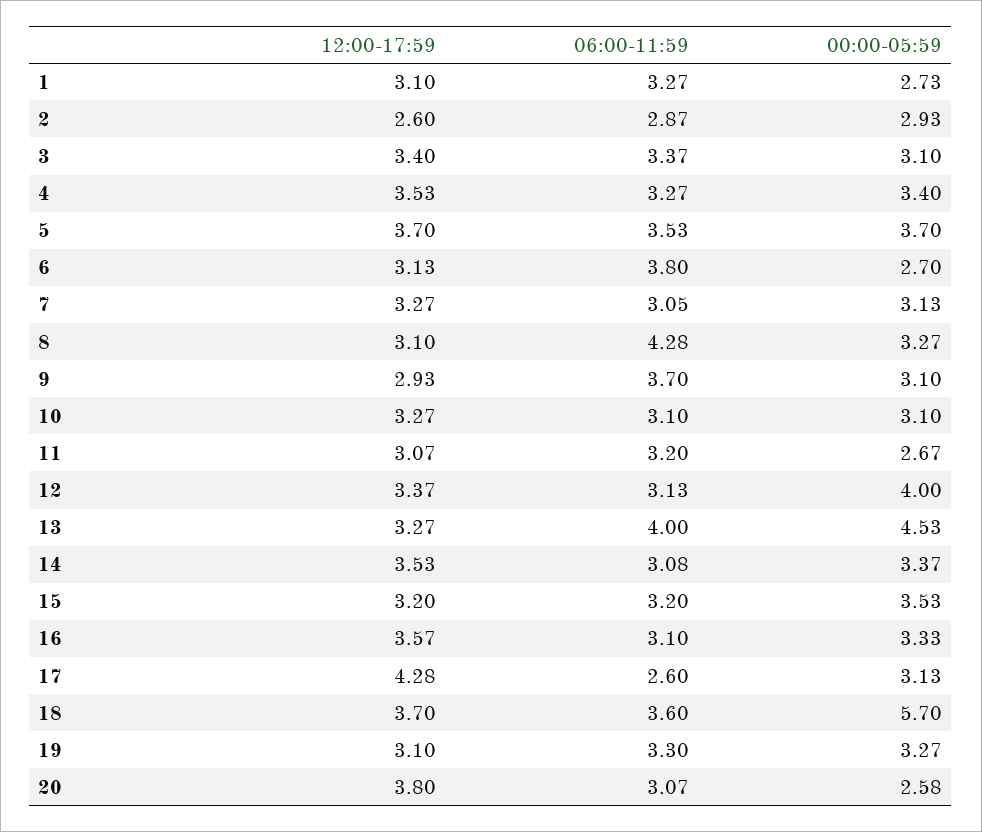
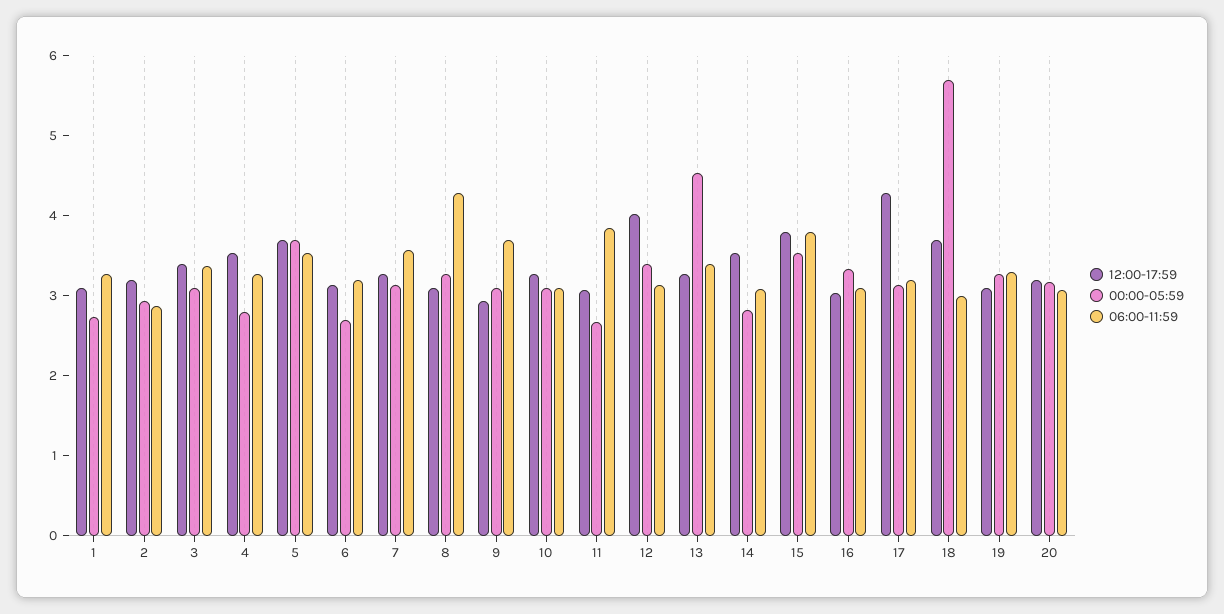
  {
    "12:00-17:59": {
      "1": 3.1,
-     "2": 2.6,
+     "2": 3.2,
      "3": 3.4,
      "4": 3.53,
      "5": 3.7,
      "6": 3.13,
      "7": 3.27,
      "8": 3.1,
      "9": 2.93,
      "10": 3.27,
      "11": 3.07,
-     "12": 3.37,
+     "12": 4,
      "13": 3.27,
      "14": 3.53,
-     "15": 3.2,
+     "15": 3.8,
-     "16": 3.57,
+     "16": 3,
      "17": 4.28,
      "18": 3.7,
      "19": 3.1,
-     "20": 3.8
+     "20": 3.2
    },
    "06:00-11:59": {
      "1": 3.27,
      "2": 2.87,
      "3": 3.37,
      "4": 3.27,
      "5": 3.53,
-     "6": 3.8,
+     "6": 3.2,
-     "7": 3.05,
+     "7": 3.6,
      "8": 4.28,
      "9": 3.7,
      "10": 3.1,
-     "11": 3.2,
+     "11": 3.8,
      "12": 3.13,
-     "13": 4,
+     "13": 3.4,
      "14": 3.08,
-     "15": 3.2,
+     "15": 3.8,
      "16": 3.1,
-     "17": 2.6,
+     "17": 3.2,
-     "18": 3.6,
+     "18": 3,
      "19": 3.3,
      "20": 3.07
    },
    "00:00-05:59": {
      "1": 2.73,
      "2": 2.93,
      "3": 3.1,
-     "4": 3.4,
+     "4": 2.8,
      "5": 3.7,
      "6": 2.7,
      "7": 3.13,
      "8": 3.27,
      "9": 3.1,
      "10": 3.1,
      "11": 2.67,
-     "12": 4,
+     "12": 3.4,
      "13": 4.53,
-     "14": 3.37,
+     "14": 2.8,
      "15": 3.53,
      "16": 3.33,
      "17": 3.13,
      "18": 5.7,
      "19": 3.27,
-     "20": 2.58
+     "20": 3.2
    }
  }

